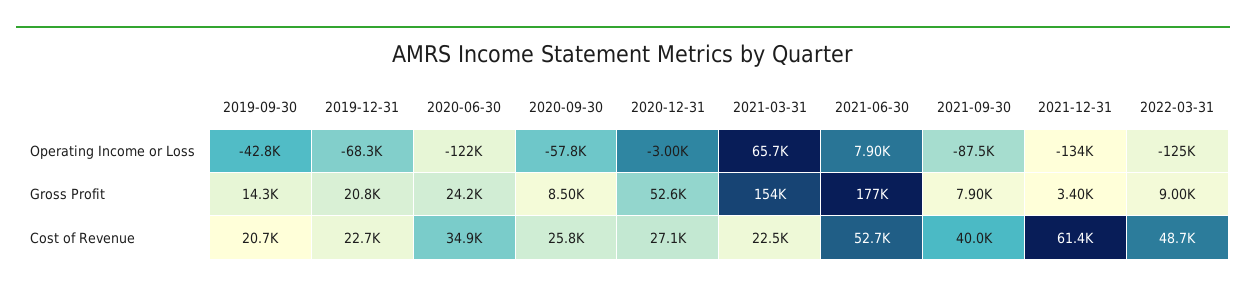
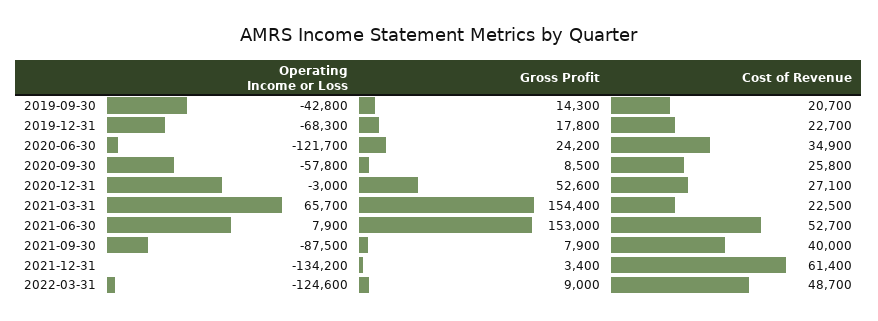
  {
    "2019-09-30": {
      "Operating Income or Loss": -42800,
      "Gross Profit": 14300,
      "Cost of Revenue": 20700
    },
    "2019-12-31": {
      "Operating Income or Loss": -68300,
-     "Gross Profit": 20800,
+     "Gross Profit": 17800,
      "Cost of Revenue": 22700
    },
    "2020-06-30": {
      "Operating Income or Loss": -121700,
      "Gross Profit": 24200,
      "Cost of Revenue": 34900
    },
    "2020-09-30": {
      "Operating Income or Loss": -57800,
      "Gross Profit": 8500,
      "Cost of Revenue": 25800
    },
    "2020-12-31": {
      "Operating Income or Loss": -3000,
      "Gross Profit": 52600,
      "Cost of Revenue": 27100
    },
    "2021-03-31": {
      "Operating Income or Loss": 65700,
      "Gross Profit": 154400,
      "Cost of Revenue": 22500
    },
    "2021-06-30": {
      "Operating Income or Loss": 7900,
-     "Gross Profit": 177000,
+     "Gross Profit": 153000,
      "Cost of Revenue": 52700
    },
    "2021-09-30": {
      "Operating Income or Loss": -87500,
      "Gross Profit": 7900,
      "Cost of Revenue": 40000
    },
    "2021-12-31": {
      "Operating Income or Loss": -134200,
      "Gross Profit": 3400,
      "Cost of Revenue": 61400
    },
    "2022-03-31": {
      "Operating Income or Loss": -124600,
      "Gross Profit": 9000,
      "Cost of Revenue": 48700
    }
  }

